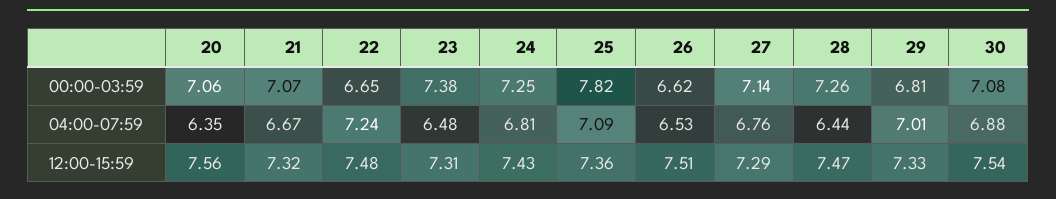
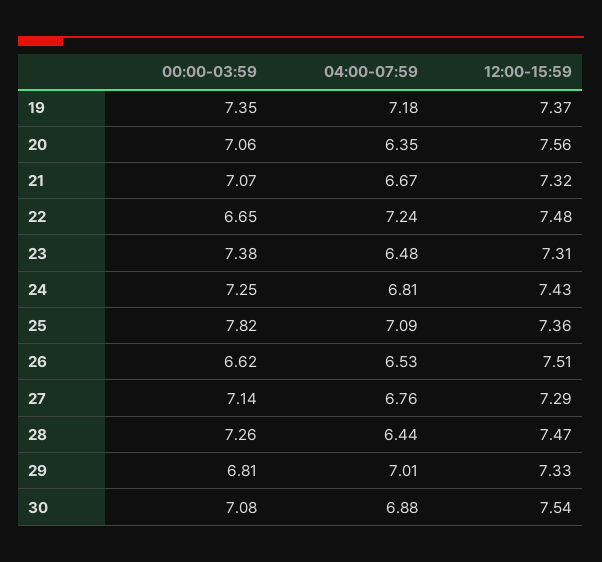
  {
    "20": {
      "00:00-03:59": 7.06,
      "04:00-07:59": 6.35,
      "12:00-15:59": 7.56
    },
    "21": {
      "00:00-03:59": 7.07,
      "04:00-07:59": 6.67,
      "12:00-15:59": 7.32
    },
    "22": {
      "00:00-03:59": 6.65,
      "04:00-07:59": 7.24,
      "12:00-15:59": 7.48
    },
    "23": {
      "00:00-03:59": 7.38,
      "04:00-07:59": 6.48,
      "12:00-15:59": 7.31
    },
    "24": {
      "00:00-03:59": 7.25,
      "04:00-07:59": 6.81,
      "12:00-15:59": 7.43
    },
    "25": {
      "00:00-03:59": 7.82,
      "04:00-07:59": 7.09,
      "12:00-15:59": 7.36
    },
    "26": {
      "00:00-03:59": 6.62,
      "04:00-07:59": 6.53,
      "12:00-15:59": 7.51
    },
    "27": {
      "00:00-03:59": 7.14,
      "04:00-07:59": 6.76,
      "12:00-15:59": 7.29
    },
    "28": {
      "00:00-03:59": 7.26,
      "04:00-07:59": 6.44,
      "12:00-15:59": 7.47
    },
    "29": {
      "00:00-03:59": 6.81,
      "04:00-07:59": 7.01,
      "12:00-15:59": 7.33
    },
    "30": {
      "00:00-03:59": 7.08,
      "04:00-07:59": 6.88,
      "12:00-15:59": 7.54
-   }
+   },
+   "19": {
+     "00:00-03:59": 7.35,
+     "04:00-07:59": 7.18,
+     "12:00-15:59": 7.37
+   }
  }

